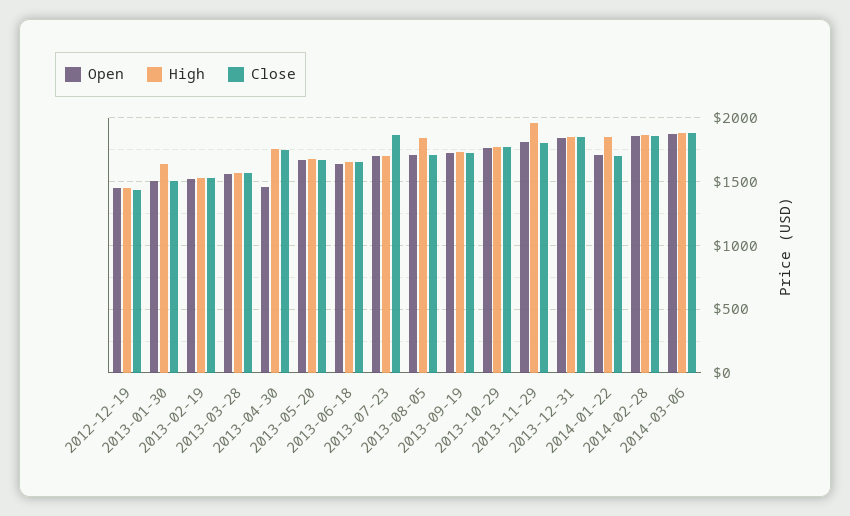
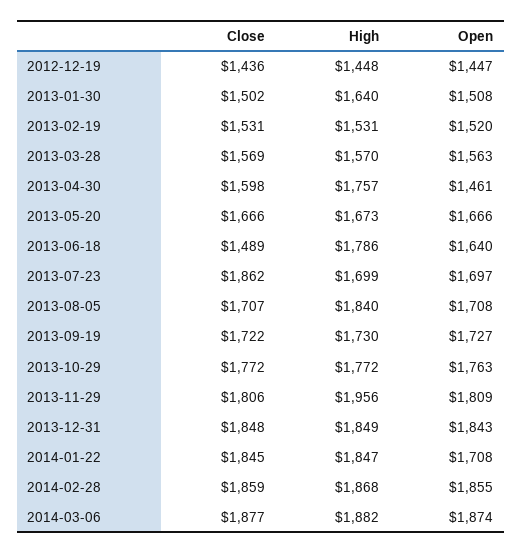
  {
    "Open": {
      "2012-12-19": 1447,
      "2013-01-30": 1508,
      "2013-02-19": 1520,
      "2013-03-28": 1563,
      "2013-04-30": 1461,
      "2013-05-20": 1666,
      "2013-06-18": 1640,
      "2013-07-23": 1697,
      "2013-08-05": 1708,
      "2013-09-19": 1727,
      "2013-10-29": 1763,
      "2013-11-29": 1809,
      "2013-12-31": 1843,
      "2014-01-22": 1708,
      "2014-02-28": 1855,
      "2014-03-06": 1874
    },
    "High": {
      "2012-12-19": 1448,
      "2013-01-30": 1640,
      "2013-02-19": 1531,
      "2013-03-28": 1570,
      "2013-04-30": 1757,
      "2013-05-20": 1673,
-     "2013-06-18": 1650,
+     "2013-06-18": 1786,
      "2013-07-23": 1699,
      "2013-08-05": 1840,
      "2013-09-19": 1730,
      "2013-10-29": 1772,
      "2013-11-29": 1956,
      "2013-12-31": 1849,
      "2014-01-22": 1847,
      "2014-02-28": 1868,
      "2014-03-06": 1882
    },
    "Close": {
      "2012-12-19": 1436,
      "2013-01-30": 1502,
      "2013-02-19": 1531,
      "2013-03-28": 1569,
-     "2013-04-30": 1750,
+     "2013-04-30": 1598,
      "2013-05-20": 1666,
-     "2013-06-18": 1650,
+     "2013-06-18": 1489,
      "2013-07-23": 1862,
      "2013-08-05": 1707,
      "2013-09-19": 1722,
      "2013-10-29": 1772,
      "2013-11-29": 1806,
      "2013-12-31": 1848,
-     "2014-01-22": 1700,
+     "2014-01-22": 1845,
      "2014-02-28": 1859,
      "2014-03-06": 1877
    }
  }

